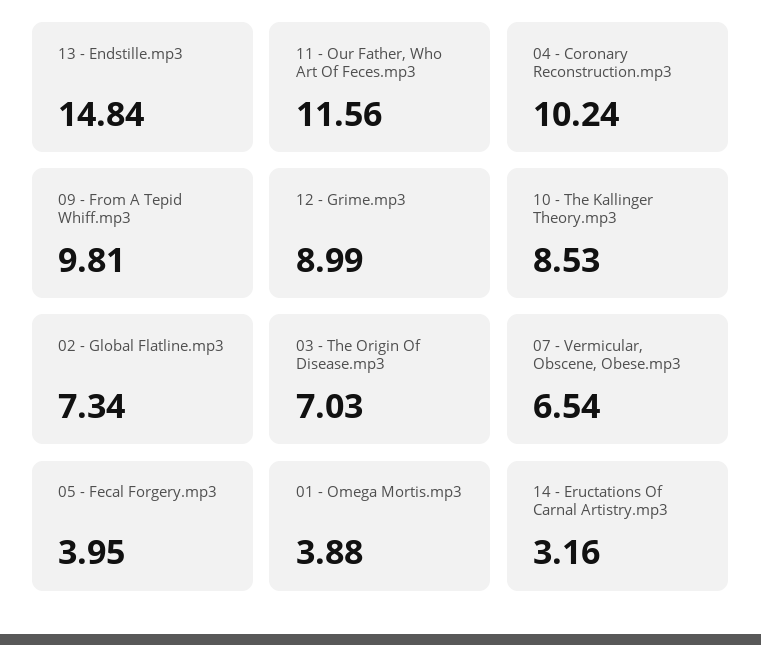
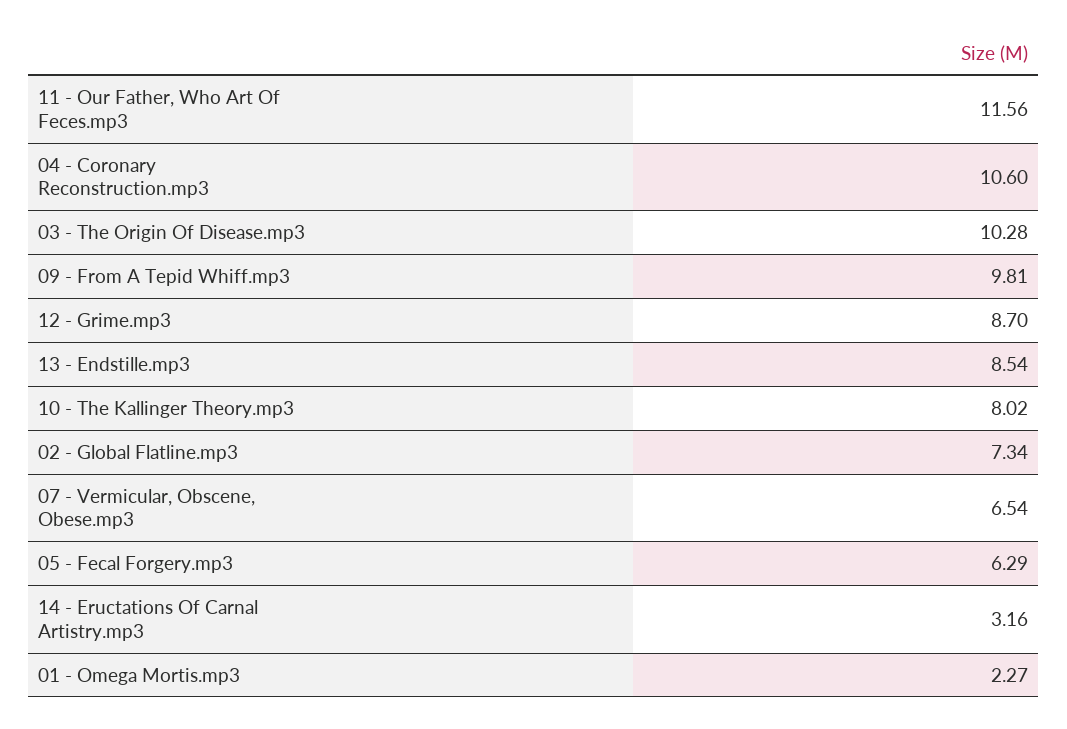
  {
-   "13 - Endstille.mp3": 14.84,
+   "13 - Endstille.mp3": 8.54,
    "11 - Our Father, Who Art Of Feces.mp3": 11.56,
-   "04 - Coronary Reconstruction.mp3": 10.24,
+   "04 - Coronary Reconstruction.mp3": 10.6,
    "09 - From A Tepid Whiff.mp3": 9.81,
-   "12 - Grime.mp3": 8.99,
+   "12 - Grime.mp3": 8.7,
-   "10 - The Kallinger Theory.mp3": 8.53,
+   "10 - The Kallinger Theory.mp3": 8.02,
    "02 - Global Flatline.mp3": 7.34,
-   "03 - The Origin Of Disease.mp3": 7.03,
+   "03 - The Origin Of Disease.mp3": 10.28,
    "07 - Vermicular, Obscene, Obese.mp3": 6.54,
-   "05 - Fecal Forgery.mp3": 3.95,
+   "05 - Fecal Forgery.mp3": 6.29,
-   "01 - Omega Mortis.mp3": 3.88,
+   "01 - Omega Mortis.mp3": 2.27,
    "14 - Eructations Of Carnal Artistry.mp3": 3.16
  }

